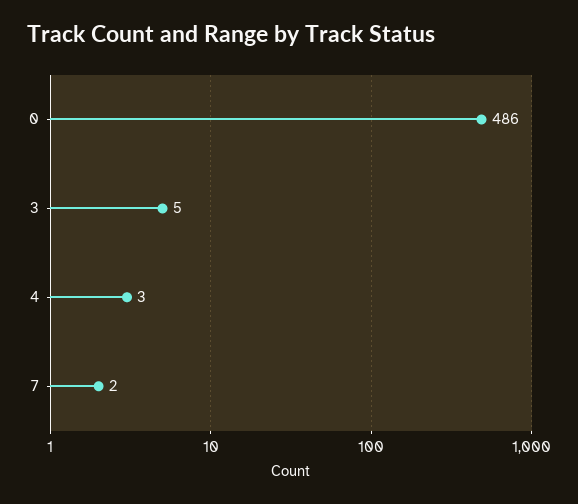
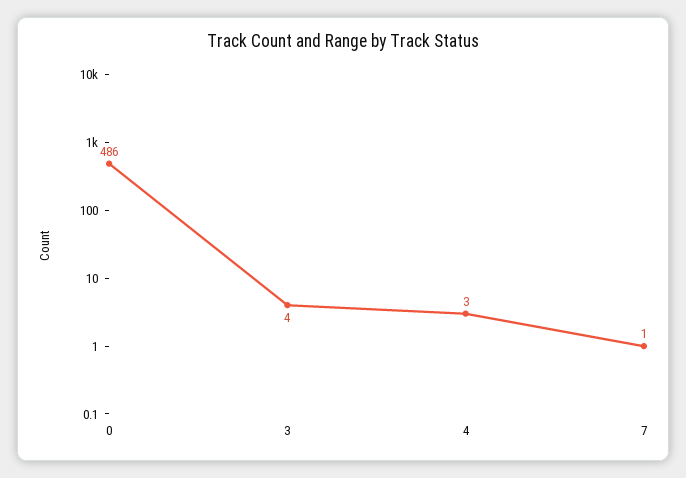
  {
    "0": 486,
-   "3": 5,
+   "3": 4,
    "4": 3,
-   "7": 2
+   "7": 1
  }

